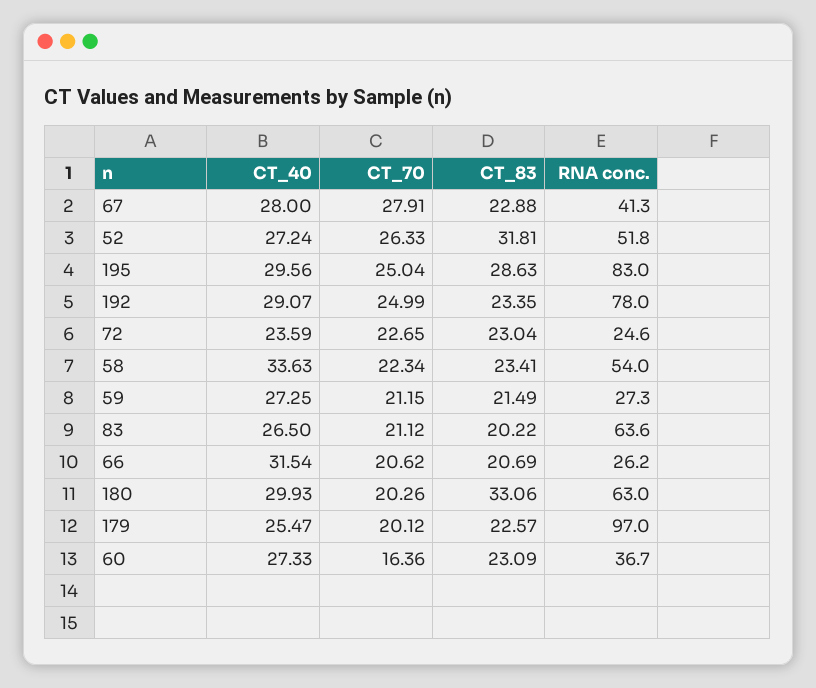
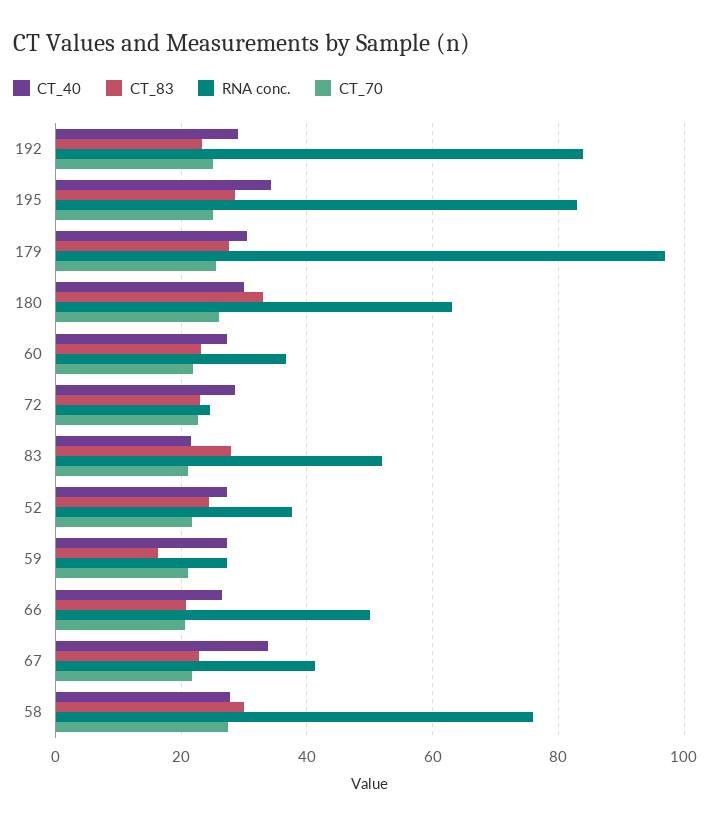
  {
    "CT_40": {
-     "67": 28,
+     "67": 34,
      "52": 27.24,
-     "195": 29.56,
+     "195": 34,
      "192": 29.07,
-     "72": 23.59,
+     "72": 28,
-     "58": 33.63,
+     "58": 28,
      "59": 27.25,
-     "83": 26.5,
+     "83": 22,
-     "66": 31.54,
+     "66": 26,
      "180": 29.93,
-     "179": 25.47,
+     "179": 30,
      "60": 27.33
    },
    "CT_70": {
-     "67": 27.91,
+     "67": 22,
-     "52": 26.33,
+     "52": 22,
      "195": 25.04,
      "192": 24.99,
      "72": 22.65,
-     "58": 22.34,
+     "58": 28,
      "59": 21.15,
      "83": 21.12,
      "66": 20.62,
-     "180": 20.26,
+     "180": 26,
-     "179": 20.12,
+     "179": 26,
-     "60": 16.36
+     "60": 22
    },
    "CT_83": {
      "67": 22.88,
-     "52": 31.81,
+     "52": 24,
      "195": 28.63,
      "192": 23.35,
      "72": 23.04,
-     "58": 23.41,
+     "58": 30,
-     "59": 21.49,
+     "59": 16,
-     "83": 20.22,
+     "83": 28,
      "66": 20.69,
      "180": 33.06,
-     "179": 22.57,
+     "179": 28,
      "60": 23.09
    },
    "RNA conc.": {
      "67": 41.3,
-     "52": 51.8,
+     "52": 38,
      "195": 83,
-     "192": 78,
+     "192": 84,
      "72": 24.6,
-     "58": 54,
+     "58": 76,
      "59": 27.3,
-     "83": 63.6,
+     "83": 52,
-     "66": 26.2,
+     "66": 50,
      "180": 63,
      "179": 97,
      "60": 36.7
    }
  }

